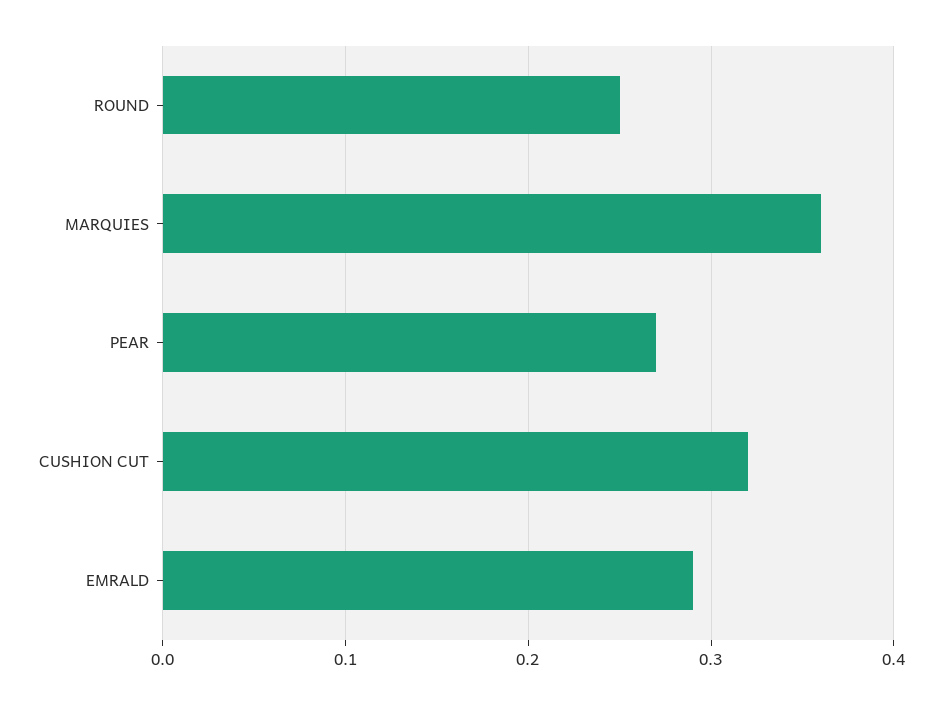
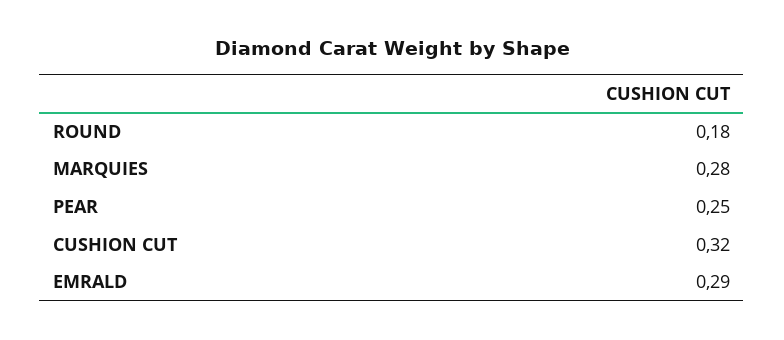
  {
-   "ROUND": 0.25,
+   "ROUND": 0.18,
-   "MARQUIES": 0.36,
+   "MARQUIES": 0.28,
-   "PEAR": 0.27,
+   "PEAR": 0.25,
    "CUSHION CUT": 0.32,
    "EMRALD": 0.29
  }

